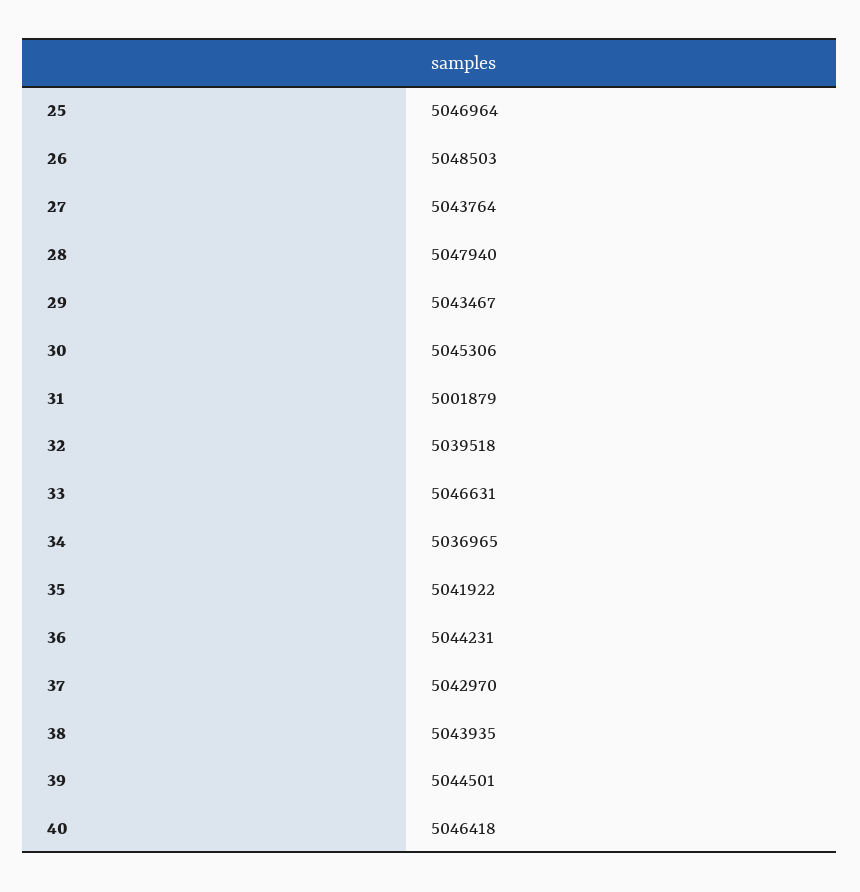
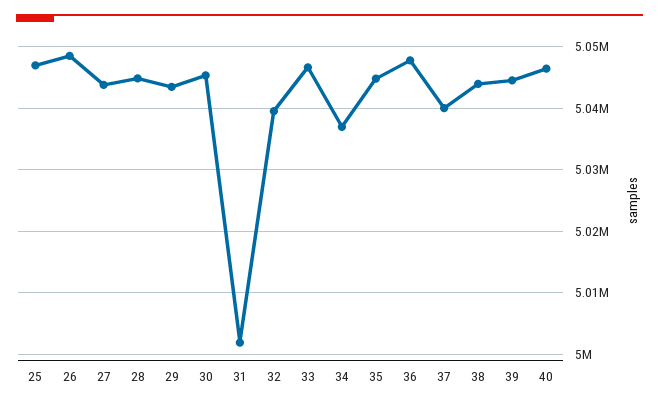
  {
    "25": 5046964,
    "26": 5048503,
    "27": 5043764,
-   "28": 5047940,
+   "28": 5045000,
    "29": 5043467,
    "30": 5045306,
    "31": 5001879,
    "32": 5039518,
    "33": 5046631,
    "34": 5036965,
-   "35": 5041922,
+   "35": 5045000,
-   "36": 5044231,
+   "36": 5048000,
-   "37": 5042970,
+   "37": 5040000,
    "38": 5043935,
    "39": 5044501,
    "40": 5046418
  }

